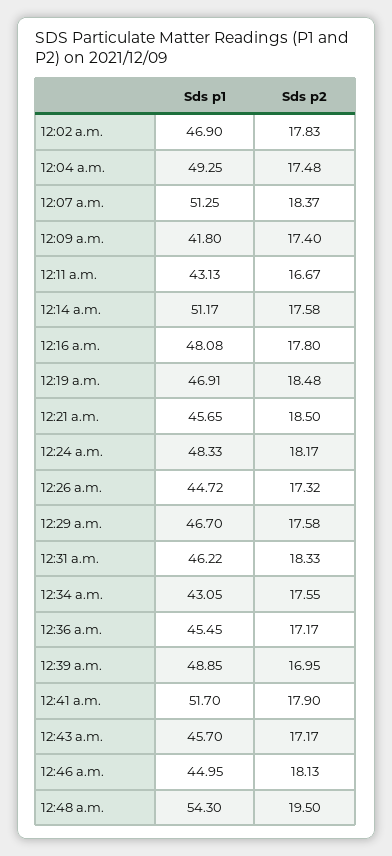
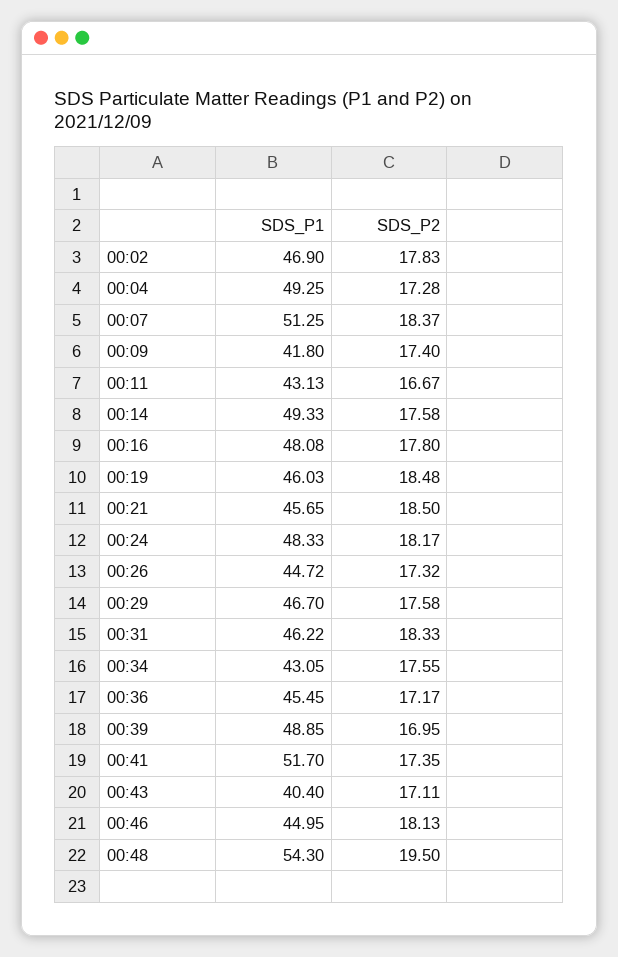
  {
    "Sds p1": {
      "12:02 a.m.": 46.9,
      "12:04 a.m.": 49.25,
      "12:07 a.m.": 51.25,
      "12:09 a.m.": 41.8,
      "12:11 a.m.": 43.13,
-     "12:14 a.m.": 51.17,
+     "12:14 a.m.": 49.33,
      "12:16 a.m.": 48.08,
-     "12:19 a.m.": 46.91,
+     "12:19 a.m.": 46.03,
      "12:21 a.m.": 45.65,
      "12:24 a.m.": 48.33,
      "12:26 a.m.": 44.72,
      "12:29 a.m.": 46.7,
      "12:31 a.m.": 46.22,
      "12:34 a.m.": 43.05,
      "12:36 a.m.": 45.45,
      "12:39 a.m.": 48.85,
      "12:41 a.m.": 51.7,
-     "12:43 a.m.": 45.7,
+     "12:43 a.m.": 40.4,
      "12:46 a.m.": 44.95,
      "12:48 a.m.": 54.3
    },
    "Sds p2": {
      "12:02 a.m.": 17.83,
-     "12:04 a.m.": 17.48,
+     "12:04 a.m.": 17.28,
      "12:07 a.m.": 18.37,
      "12:09 a.m.": 17.4,
      "12:11 a.m.": 16.67,
      "12:14 a.m.": 17.58,
      "12:16 a.m.": 17.8,
      "12:19 a.m.": 18.48,
      "12:21 a.m.": 18.5,
      "12:24 a.m.": 18.17,
      "12:26 a.m.": 17.32,
      "12:29 a.m.": 17.58,
      "12:31 a.m.": 18.33,
      "12:34 a.m.": 17.55,
      "12:36 a.m.": 17.17,
      "12:39 a.m.": 16.95,
-     "12:41 a.m.": 17.9,
+     "12:41 a.m.": 17.35,
-     "12:43 a.m.": 17.17,
+     "12:43 a.m.": 17.11,
      "12:46 a.m.": 18.13,
      "12:48 a.m.": 19.5
    }
  }

